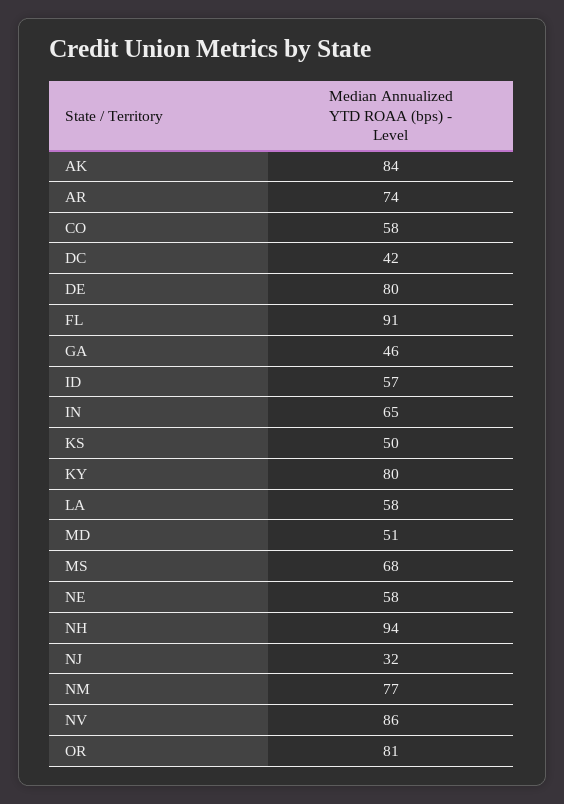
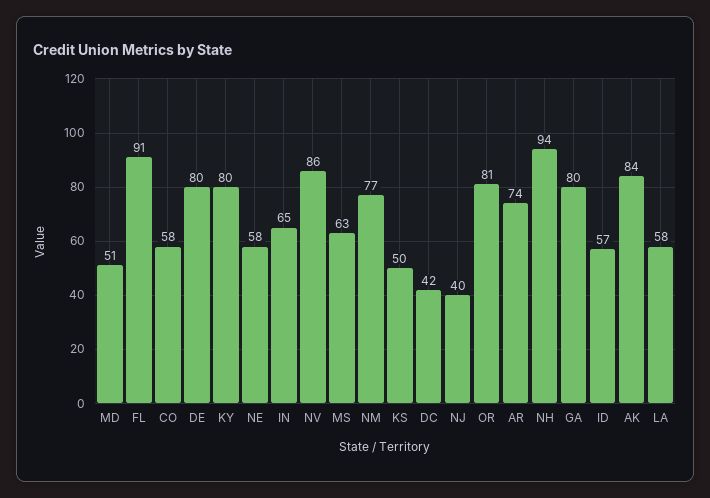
  {
    "AK": 84,
    "AR": 74,
    "CO": 58,
    "DC": 42,
    "DE": 80,
    "FL": 91,
-   "GA": 46,
+   "GA": 80,
    "ID": 57,
    "IN": 65,
    "KS": 50,
    "KY": 80,
    "LA": 58,
    "MD": 51,
-   "MS": 68,
+   "MS": 63,
    "NE": 58,
    "NH": 94,
-   "NJ": 32,
+   "NJ": 40,
    "NM": 77,
    "NV": 86,
    "OR": 81
  }

